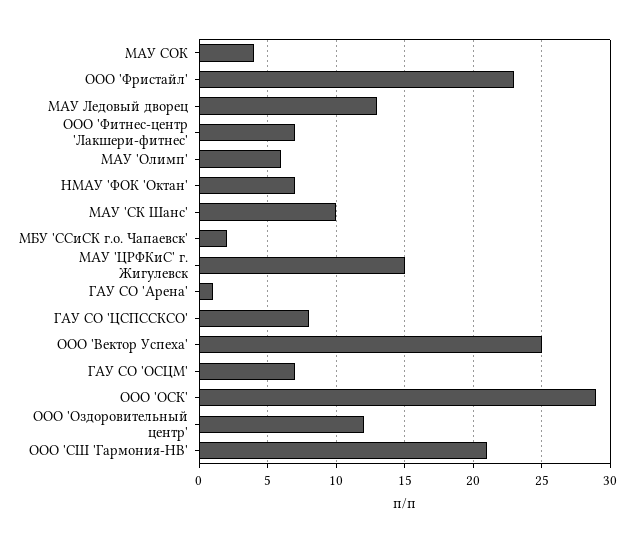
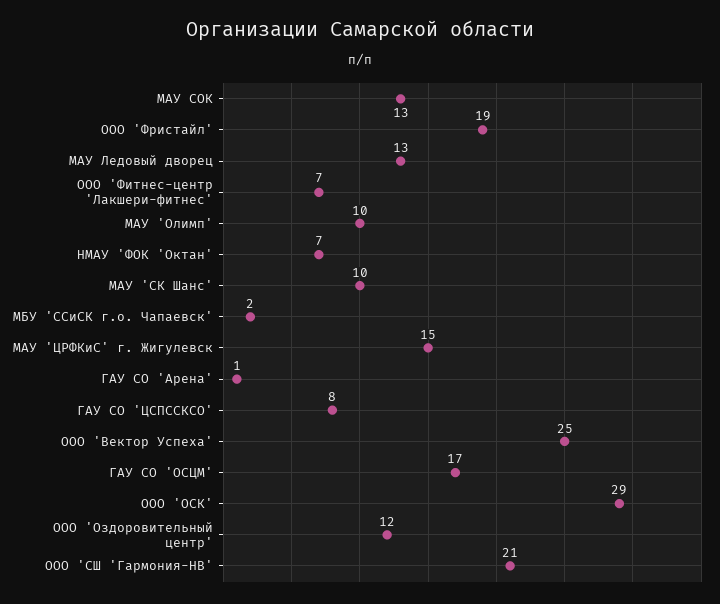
  {
-   "МАУ СОК": 4,
+   "МАУ СОК": 13,
-   "ООО 'Фристайл'": 23,
+   "ООО 'Фристайл'": 19,
    "МАУ Ледовый дворец": 13,
    "ООО 'Фитнес-центр 'Лакшери-фитнес'": 7,
-   "МАУ 'Олимп'": 6,
+   "МАУ 'Олимп'": 10,
    "НМАУ 'ФОК 'Октан'": 7,
    "МАУ 'СК Шанс'": 10,
    "МБУ 'ССиСК г.о. Чапаевск'": 2,
    "МАУ 'ЦРФКиС' г. Жигулевск": 15,
    "ГАУ СО 'Арена'": 1,
    "ГАУ СО 'ЦСПССКСО'": 8,
    "ООО 'Вектор Успеха'": 25,
-   "ГАУ СО 'ОСЦМ'": 7,
+   "ГАУ СО 'ОСЦМ'": 17,
    "ООО 'ОСК'": 29,
    "ООО 'Оздоровительный центр'": 12,
    "ООО 'СШ 'Гармония-НВ'": 21
  }

